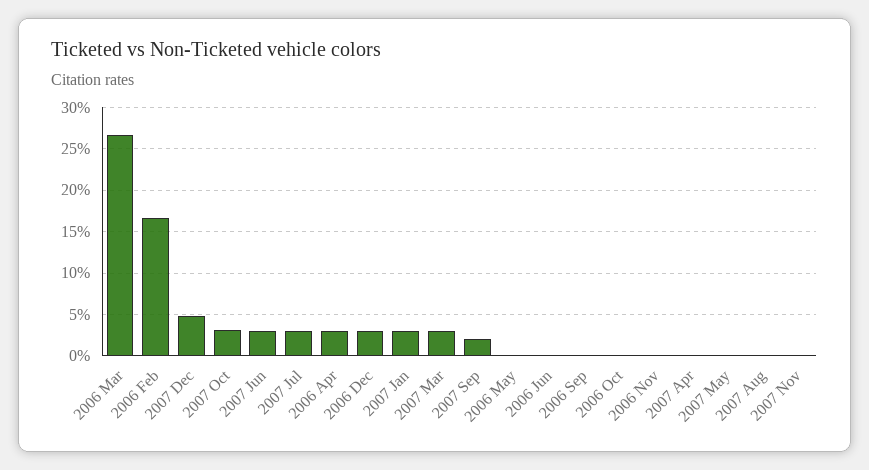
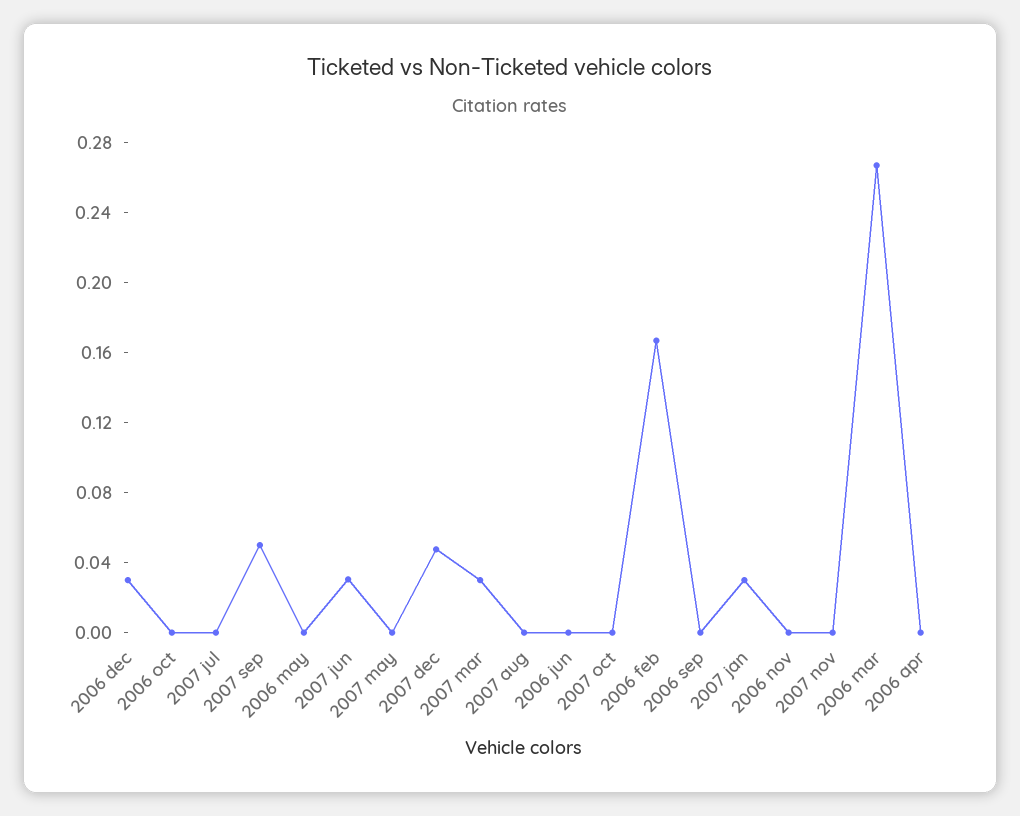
  {
    "2006 Mar": 0.27,
    "2006 Feb": 0.17,
    "2007 Dec": 0.05,
-   "2007 Oct": 0.03,
+   "2007 Oct": 0,
    "2007 Jun": 0.03,
-   "2007 Jul": 0.03,
+   "2007 Jul": 0,
-   "2006 Apr": 0.03,
+   "2006 Apr": 0,
    "2006 Dec": 0.03,
    "2007 Jan": 0.03,
    "2007 Mar": 0.03,
-   "2007 Sep": 0.02,
+   "2007 Sep": 0.05,
    "2006 May": 0,
    "2006 Jun": 0,
    "2006 Sep": 0,
    "2006 Oct": 0,
    "2006 Nov": 0,
-   "2007 Apr": 0,
    "2007 May": 0,
    "2007 Aug": 0,
    "2007 Nov": 0
  }

